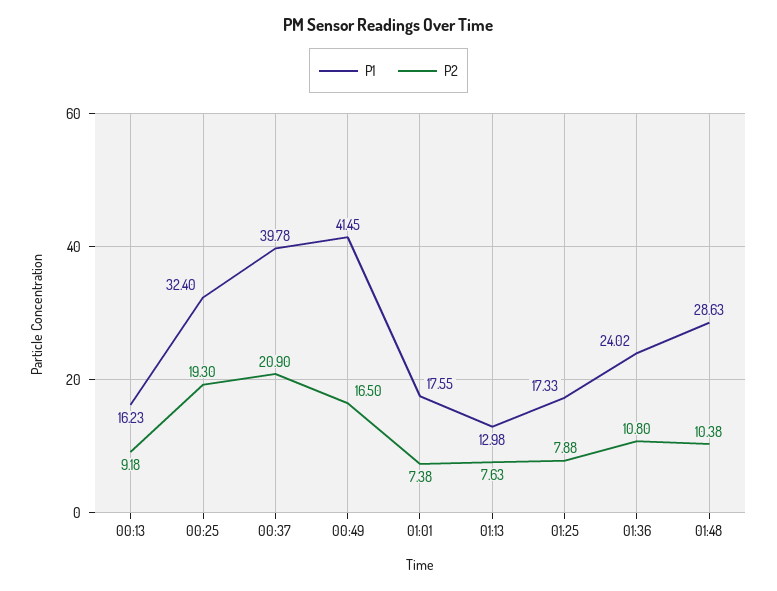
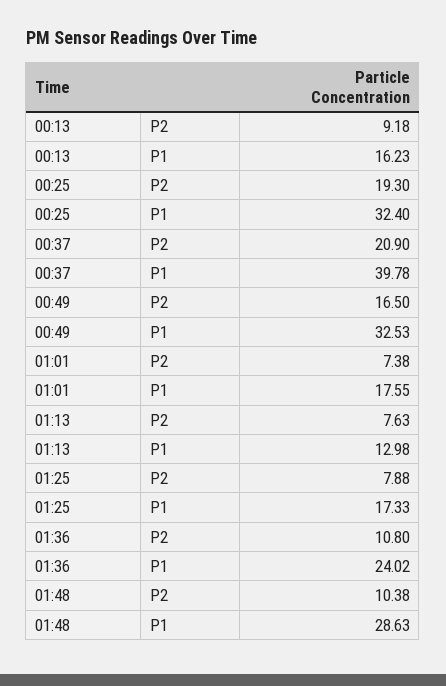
  {
    "P1": {
      "00:13": 16.23,
      "00:25": 32.4,
      "00:37": 39.78,
-     "00:49": 41.45,
+     "00:49": 32.53,
      "01:01": 17.55,
      "01:13": 12.98,
      "01:25": 17.33,
      "01:36": 24.02,
      "01:48": 28.63
    },
    "P2": {
      "00:13": 9.18,
      "00:25": 19.3,
      "00:37": 20.9,
      "00:49": 16.5,
      "01:01": 7.38,
      "01:13": 7.63,
      "01:25": 7.88,
      "01:36": 10.8,
      "01:48": 10.38
    }
  }

